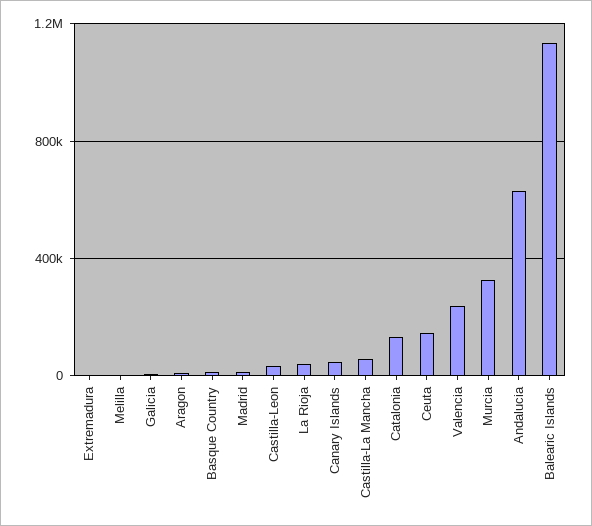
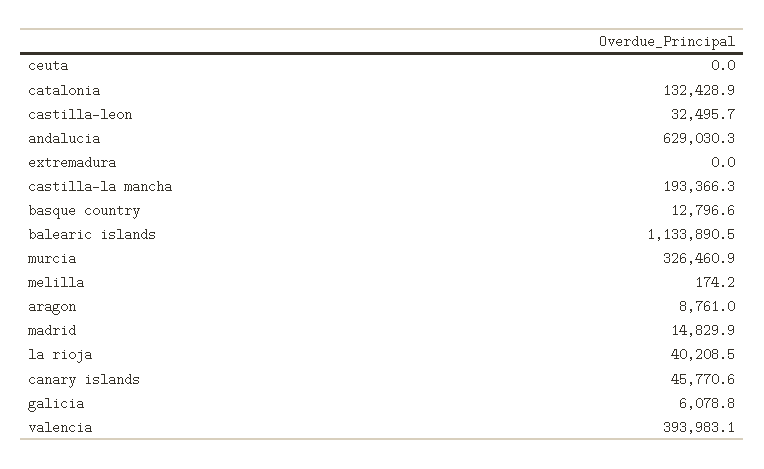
  {
    "Extremadura": 0,
    "Melilla": 174.2,
    "Galicia": 6078.8,
    "Aragon": 8761,
    "Basque Country": 12796.6,
    "Madrid": 14829.9,
    "Castilla-Leon": 32495.7,
    "La Rioja": 40208.5,
    "Canary Islands": 45770.6,
-   "Castilla-La Mancha": 50000,
+   "Castilla-La Mancha": 193366.3,
    "Catalonia": 132428.9,
-   "Ceuta": 150000,
+   "Ceuta": 0,
-   "Valencia": 250000,
+   "Valencia": 393983.1,
    "Murcia": 326460.9,
    "Andalucia": 629030.3,
    "Balearic Islands": 1133890.5
  }

